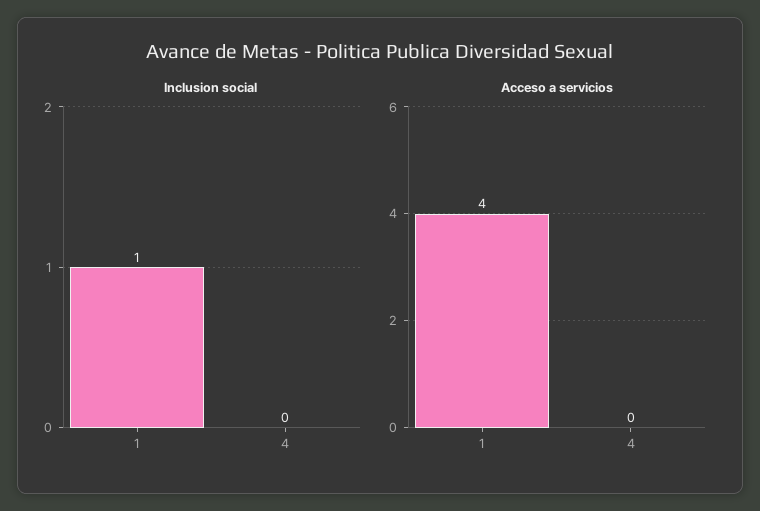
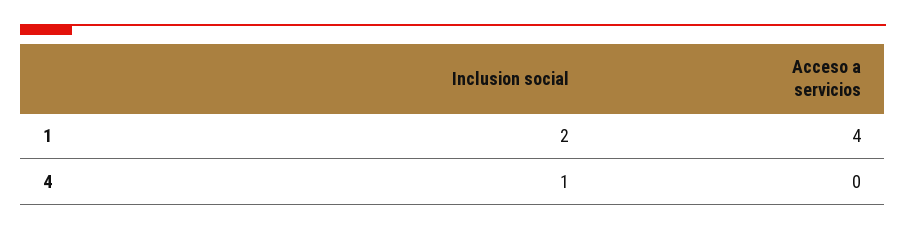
  {
    "Inclusion social": {
-     "1": 1,
+     "1": 2,
-     "4": 0
+     "4": 1
    },
    "Acceso a servicios": {
      "1": 4,
      "4": 0
    }
  }

